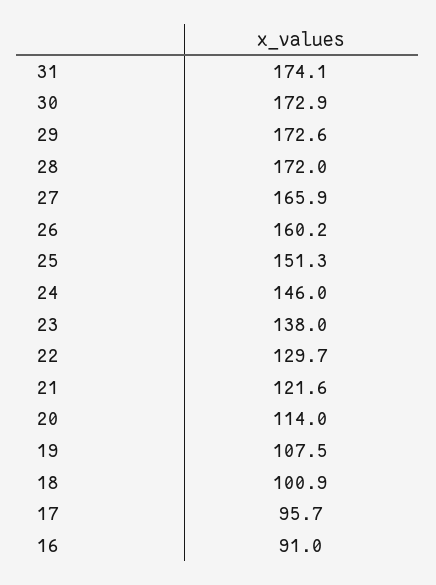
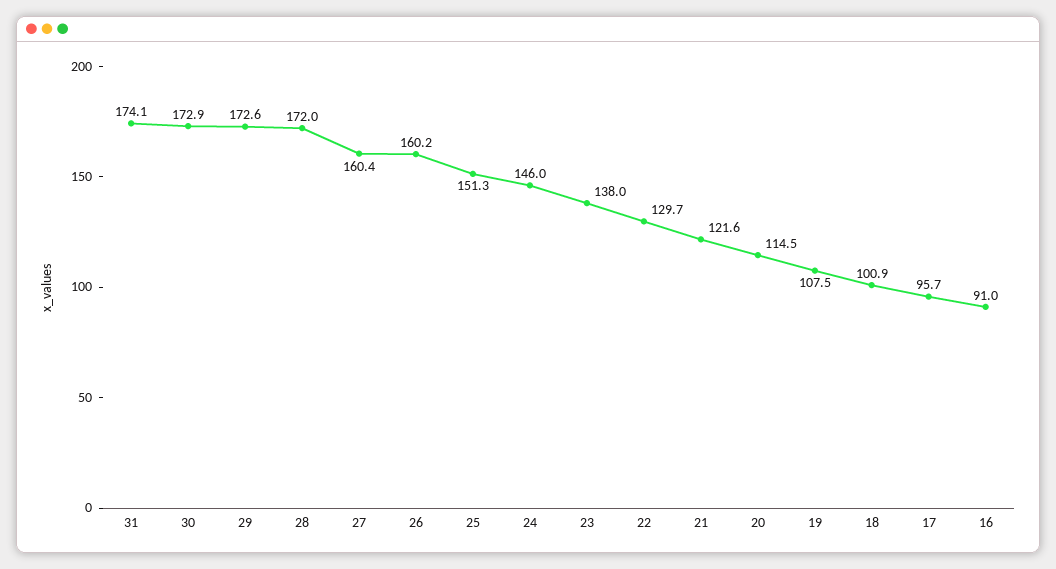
  {
    "31": 174.1,
    "30": 172.9,
    "29": 172.6,
    "28": 172,
-   "27": 165.9,
+   "27": 160.4,
    "26": 160.2,
    "25": 151.3,
    "24": 146,
    "23": 138,
    "22": 129.7,
    "21": 121.6,
-   "20": 114,
+   "20": 114.5,
    "19": 107.5,
    "18": 100.9,
    "17": 95.7,
    "16": 91
  }

